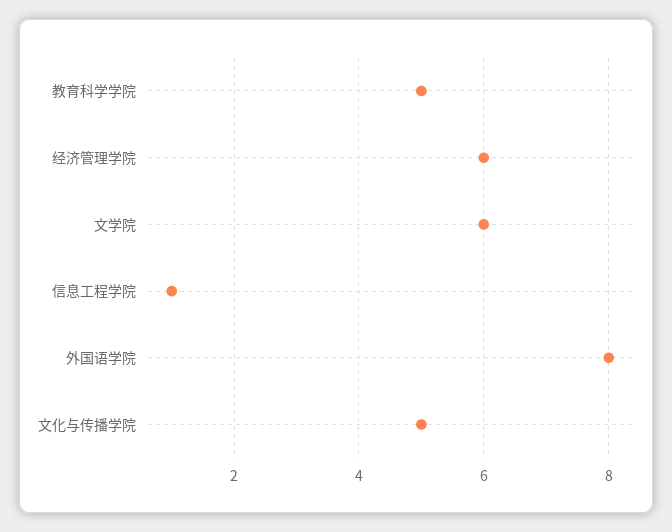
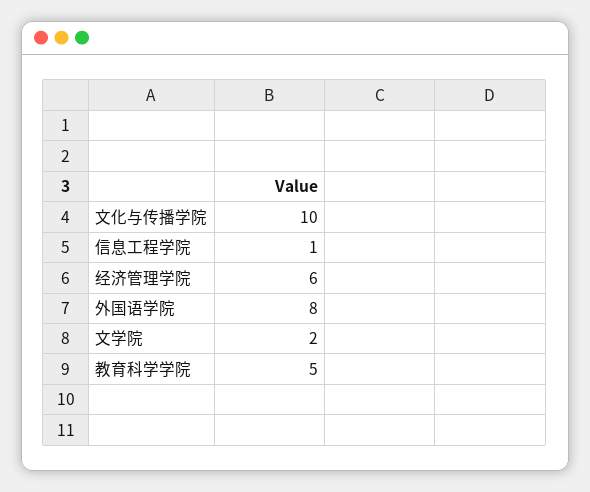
  {
    "教育科学学院": 5,
    "经济管理学院": 6,
-   "文学院": 6,
+   "文学院": 2,
    "信息工程学院": 1,
    "外国语学院": 8,
-   "文化与传播学院": 5
+   "文化与传播学院": 10
  }

